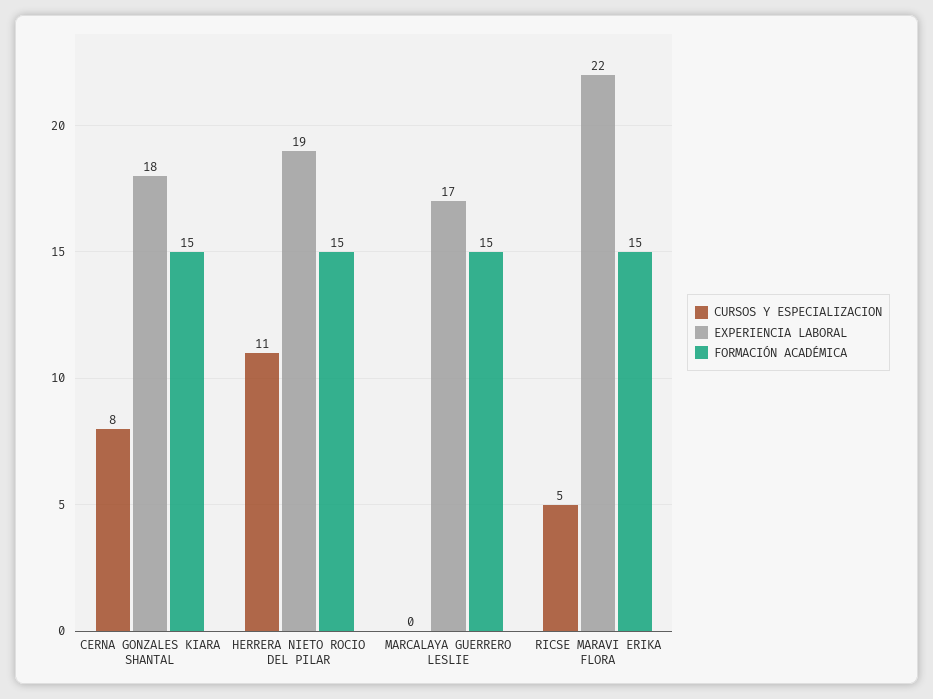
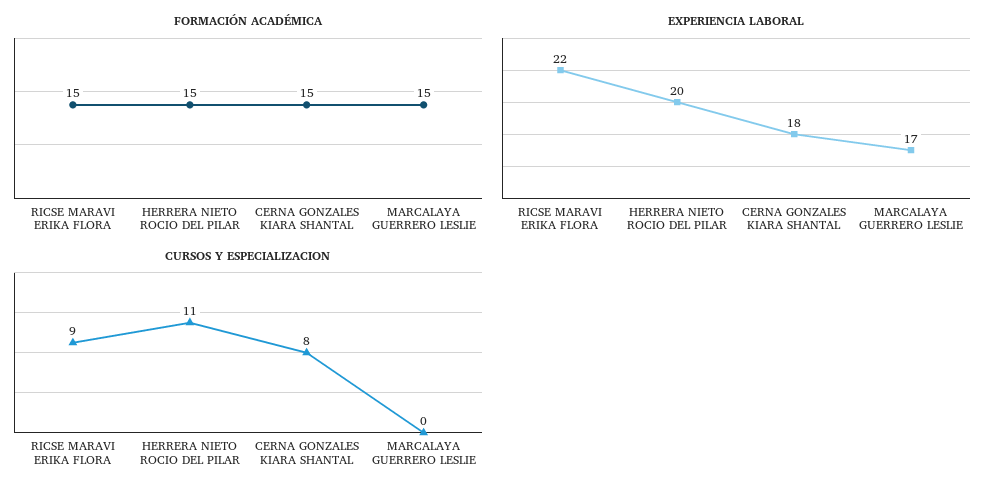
  {
    "CURSOS Y ESPECIALIZACION": {
      "CERNA GONZALES KIARA SHANTAL": 8,
      "HERRERA NIETO ROCIO DEL PILAR": 11,
      "MARCALAYA GUERRERO LESLIE": 0,
-     "RICSE MARAVI ERIKA FLORA": 5
+     "RICSE MARAVI ERIKA FLORA": 9
    },
    "EXPERIENCIA LABORAL": {
      "CERNA GONZALES KIARA SHANTAL": 18,
-     "HERRERA NIETO ROCIO DEL PILAR": 19,
+     "HERRERA NIETO ROCIO DEL PILAR": 20,
      "MARCALAYA GUERRERO LESLIE": 17,
      "RICSE MARAVI ERIKA FLORA": 22
    },
    "FORMACIÓN ACADÉMICA": {
      "CERNA GONZALES KIARA SHANTAL": 15,
      "HERRERA NIETO ROCIO DEL PILAR": 15,
      "MARCALAYA GUERRERO LESLIE": 15,
      "RICSE MARAVI ERIKA FLORA": 15
    }
  }

